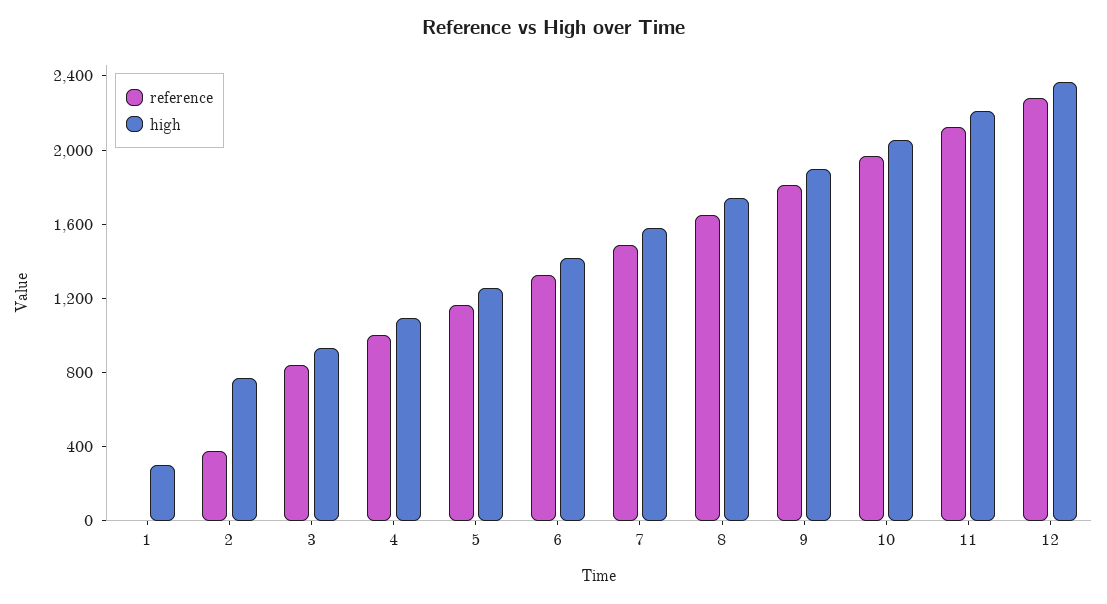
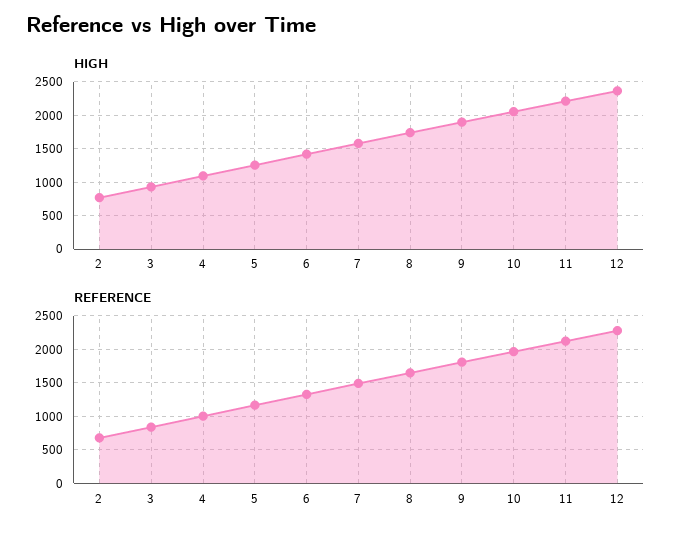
  {
    "reference": {
-     "1": 0,
-     "2": 400,
+     "2": 700,
      "3": 800,
      "4": 1000,
      "5": 1200,
      "6": 1300,
      "7": 1500,
      "8": 1700,
      "9": 1800,
      "10": 2000,
      "11": 2100,
      "12": 2300
    },
    "high": {
-     "1": 300,
      "2": 800,
      "3": 900,
      "4": 1100,
      "5": 1300,
      "6": 1400,
      "7": 1600,
      "8": 1700,
      "9": 1900,
      "10": 2100,
      "11": 2200,
      "12": 2400
    }
  }

